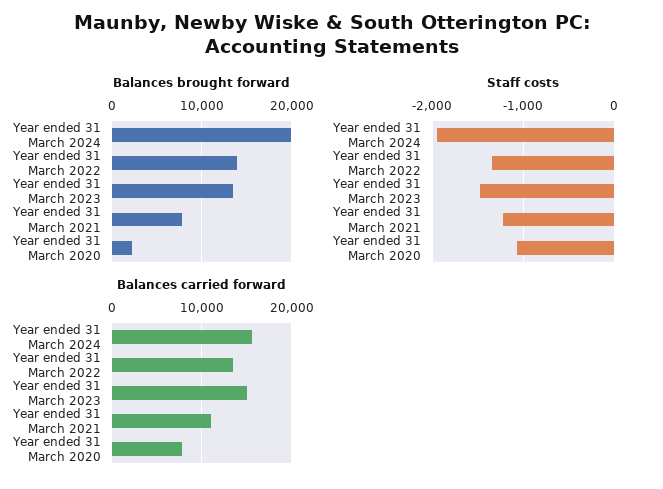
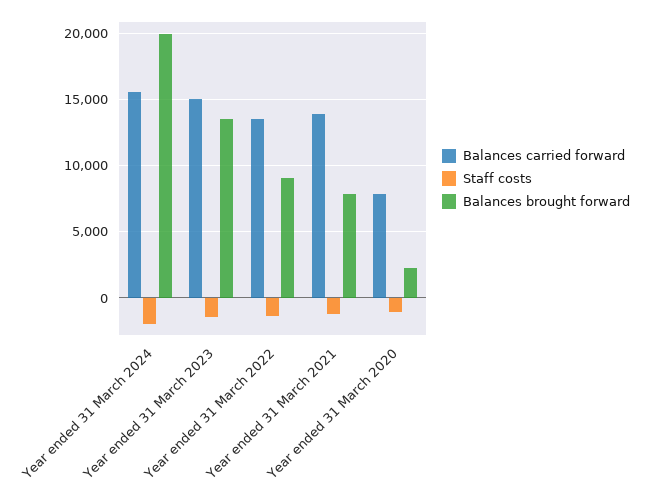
  {
    "Balances brought forward": {
      "Year ended 31 March 2024": 20000,
-     "Year ended 31 March 2022": 14000,
+     "Year ended 31 March 2022": 9000,
      "Year ended 31 March 2023": 13500,
      "Year ended 31 March 2021": 8000,
      "Year ended 31 March 2020": 2500
    },
    "Staff costs": {
      "Year ended 31 March 2024": -1900,
      "Year ended 31 March 2022": -1300,
      "Year ended 31 March 2023": -1500,
      "Year ended 31 March 2021": -1200,
      "Year ended 31 March 2020": -1100
    },
    "Balances carried forward": {
      "Year ended 31 March 2024": 15500,
      "Year ended 31 March 2022": 13500,
      "Year ended 31 March 2023": 15000,
-     "Year ended 31 March 2021": 11000,
+     "Year ended 31 March 2021": 14000,
      "Year ended 31 March 2020": 8000
    }
  }

